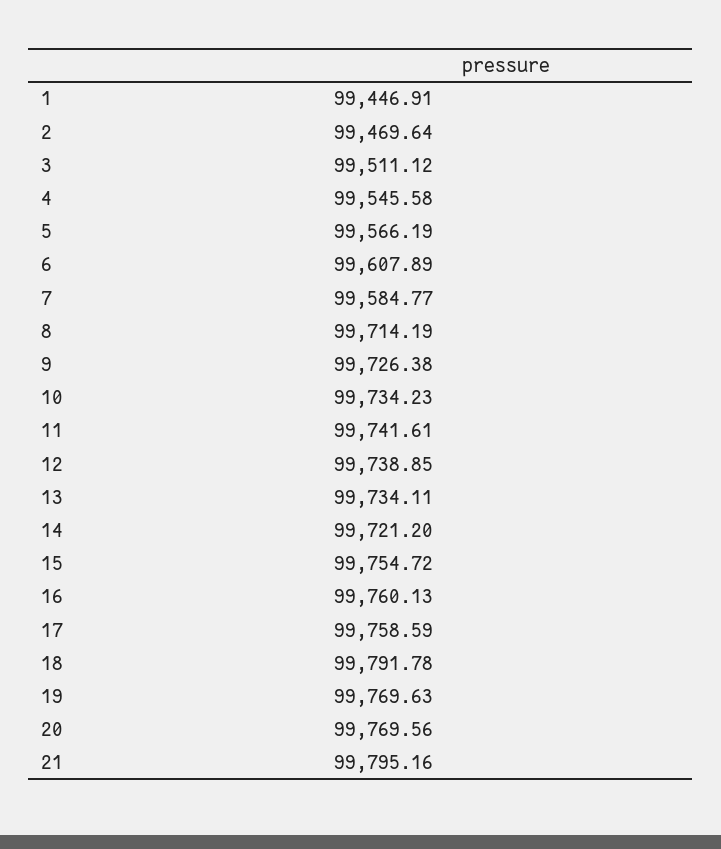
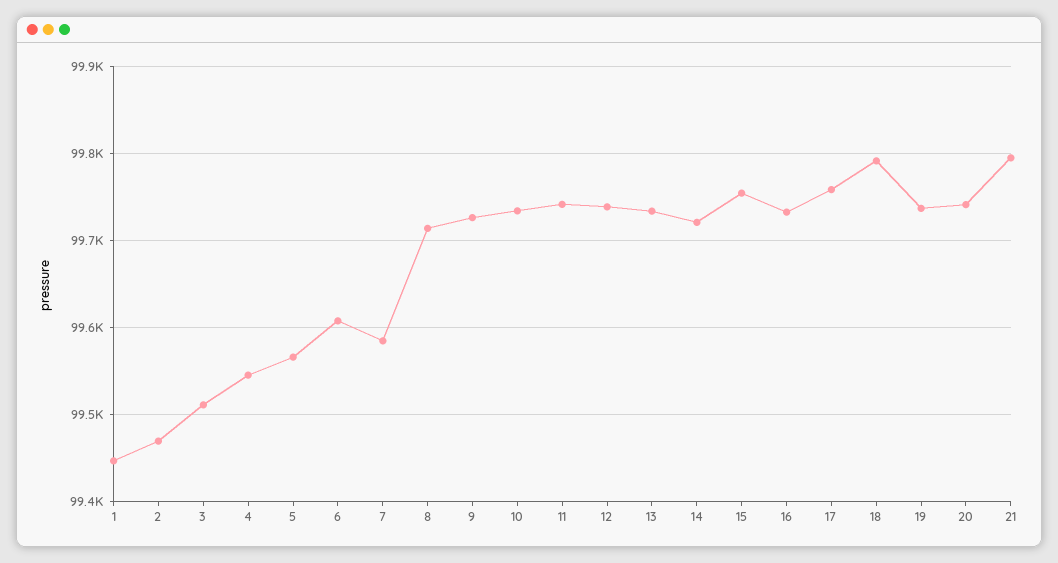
  {
    "1": 99446.91,
    "2": 99469.64,
    "3": 99511.12,
    "4": 99545.58,
    "5": 99566.19,
    "6": 99607.89,
    "7": 99584.77,
    "8": 99714.19,
    "9": 99726.38,
    "10": 99734.23,
    "11": 99741.61,
    "12": 99738.85,
    "13": 99734.11,
    "14": 99721.2,
    "15": 99754.72,
-   "16": 99760.13,
+   "16": 99730,
    "17": 99758.59,
    "18": 99791.78,
-   "19": 99769.63,
+   "19": 99740,
-   "20": 99769.56,
+   "20": 99740,
    "21": 99795.16
  }

